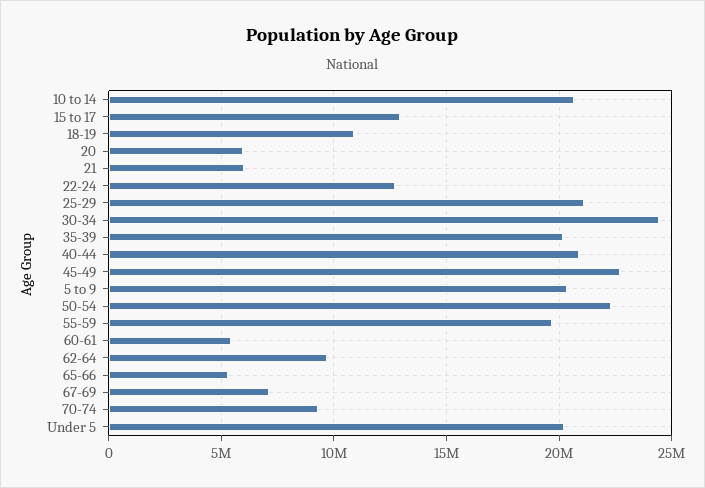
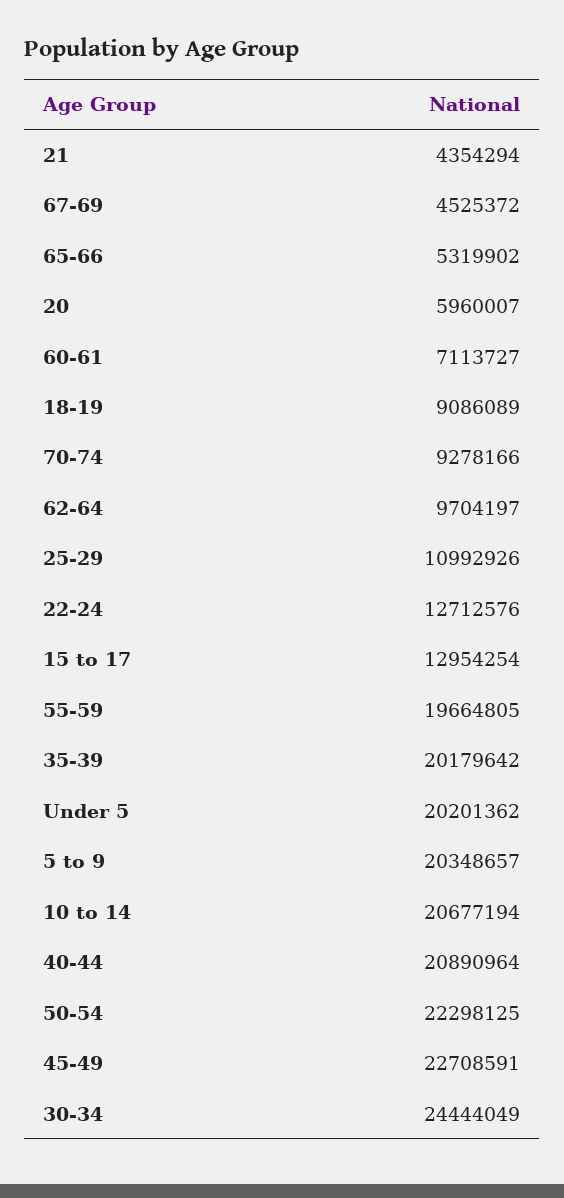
  {
    "10 to 14": 20677194,
    "15 to 17": 12954254,
-   "18-19": 11000000,
+   "18-19": 9086089,
    "20": 5960007,
-   "21": 6000000,
+   "21": 4354294,
    "22-24": 12712576,
-   "25-29": 21000000,
+   "25-29": 10992926,
    "30-34": 24444049,
    "35-39": 20179642,
    "40-44": 20890964,
    "45-49": 22708591,
    "5 to 9": 20348657,
    "50-54": 22298125,
    "55-59": 19664805,
-   "60-61": 5500000,
+   "60-61": 7113727,
    "62-64": 9704197,
    "65-66": 5319902,
-   "67-69": 7000000,
+   "67-69": 4525372,
    "70-74": 9278166,
    "Under 5": 20201362
  }

